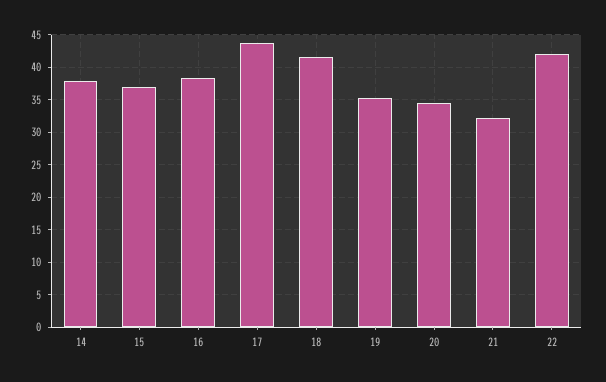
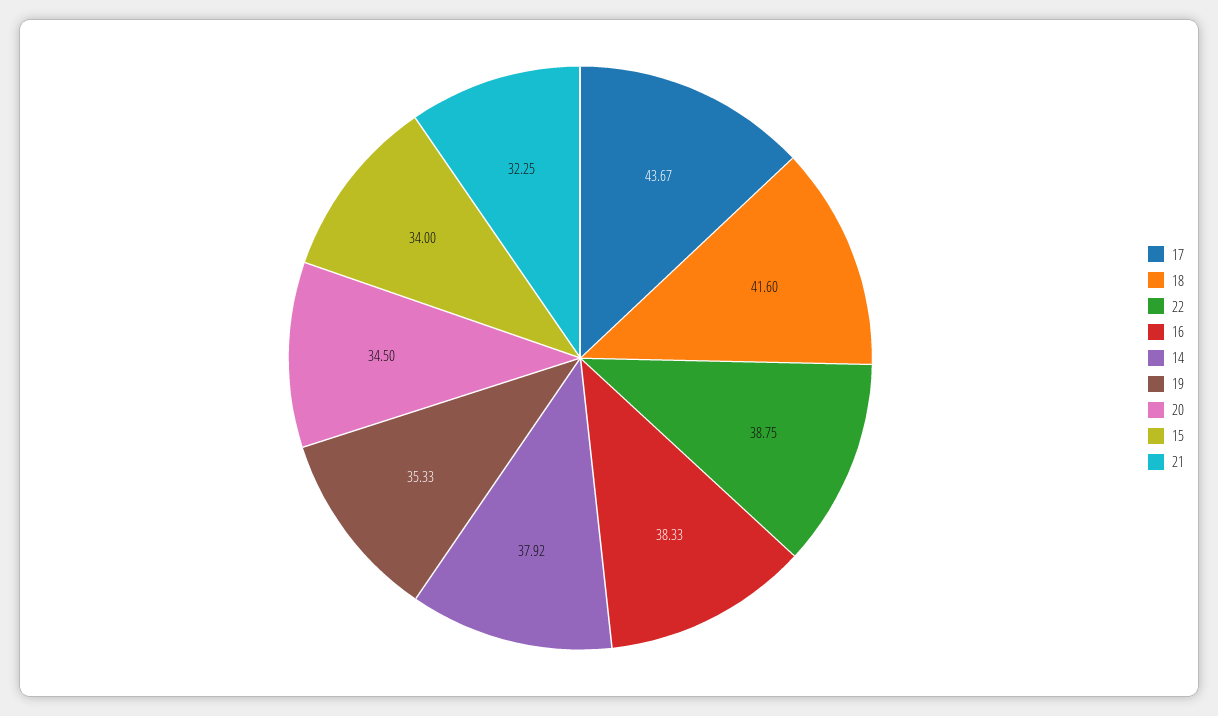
  {
    "14": 37.92,
-   "15": 37,
+   "15": 34,
    "16": 38.33,
    "17": 43.67,
    "18": 41.6,
    "19": 35.33,
    "20": 34.5,
    "21": 32.25,
-   "22": 42
+   "22": 38.75
  }

